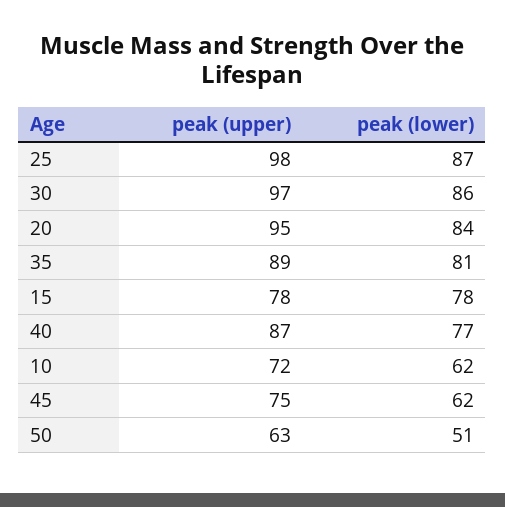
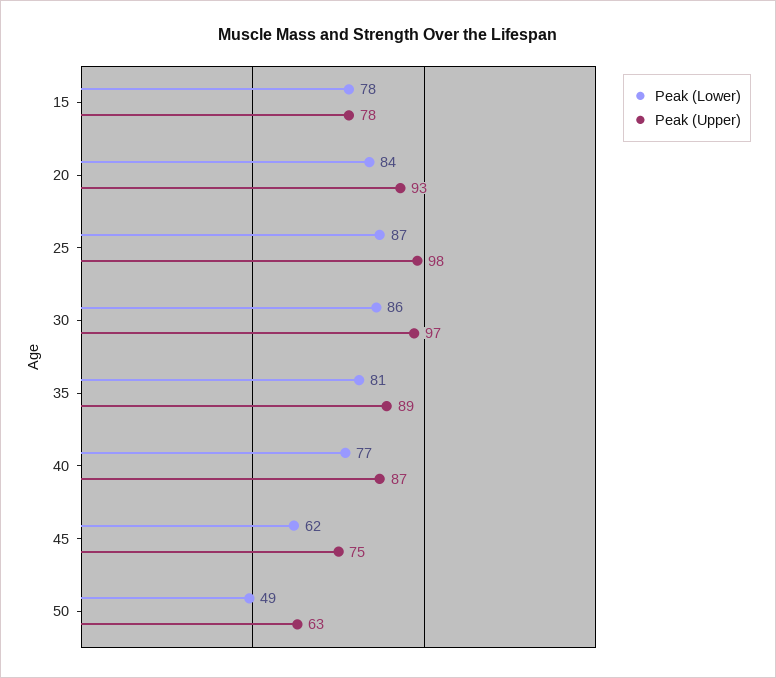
  {
    "peak (upper)": {
      "25": 98,
      "30": 97,
-     "20": 95,
+     "20": 93,
      "35": 89,
      "15": 78,
      "40": 87,
-     "10": 72,
      "45": 75,
      "50": 63
    },
    "peak (lower)": {
      "25": 87,
      "30": 86,
      "20": 84,
      "35": 81,
      "15": 78,
      "40": 77,
-     "10": 62,
      "45": 62,
-     "50": 51
+     "50": 49
    }
  }

